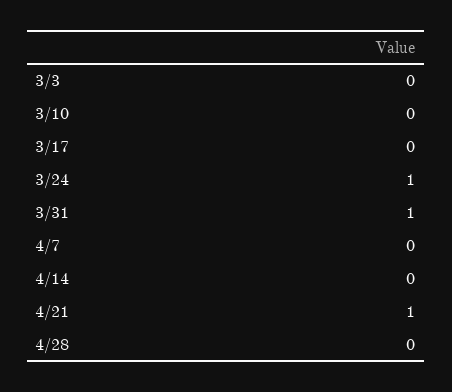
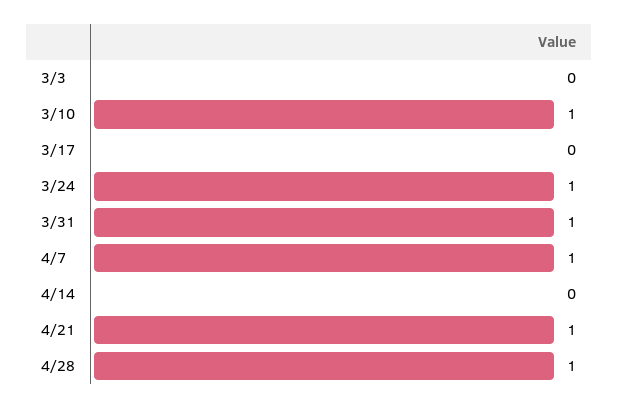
  {
    "3/3": 0,
-   "3/10": 0,
+   "3/10": 1,
    "3/17": 0,
    "3/24": 1,
    "3/31": 1,
-   "4/7": 0,
+   "4/7": 1,
    "4/14": 0,
    "4/21": 1,
-   "4/28": 0
+   "4/28": 1
  }

